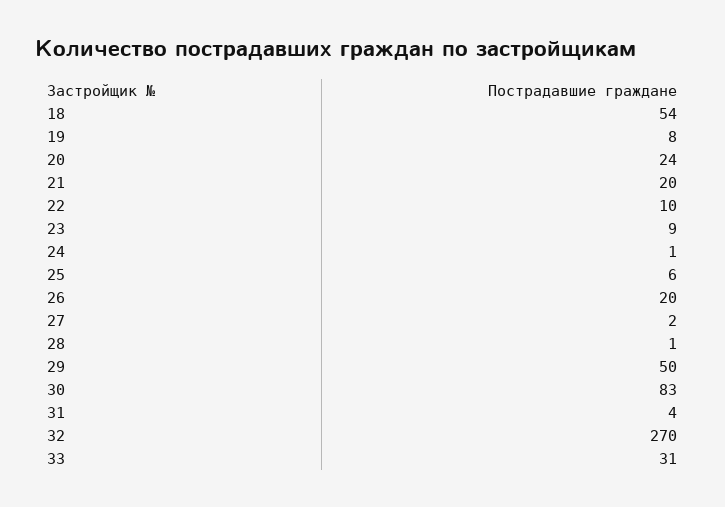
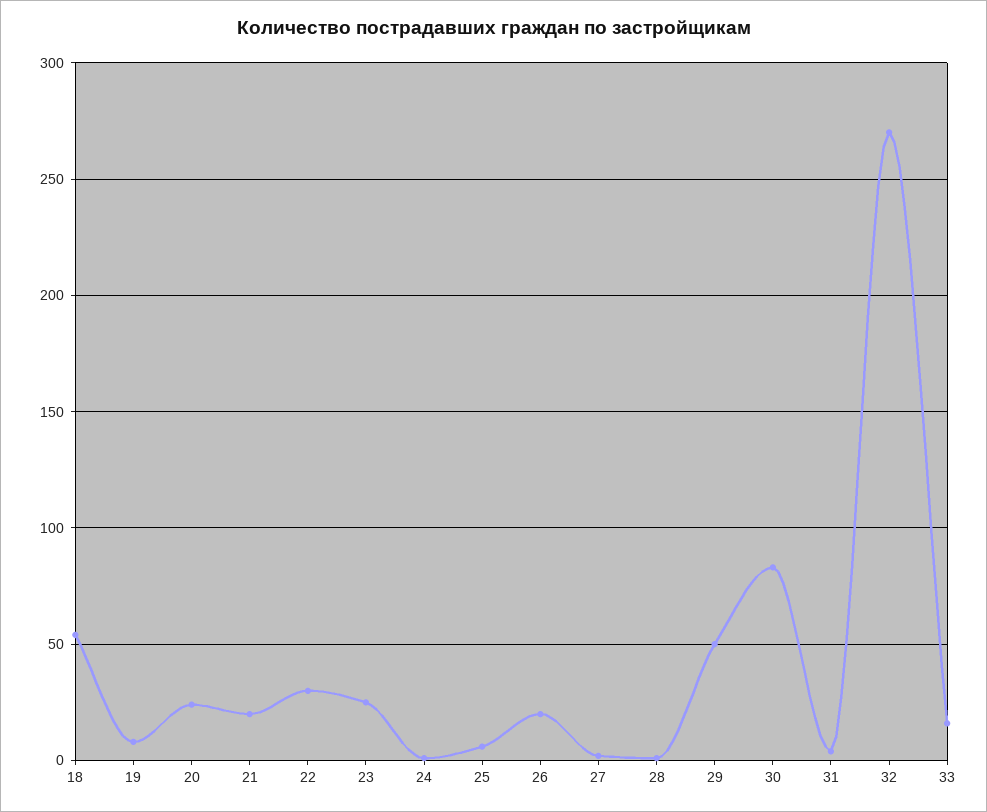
  {
    "18": 54,
    "19": 8,
    "20": 24,
    "21": 20,
-   "22": 10,
+   "22": 30,
-   "23": 9,
+   "23": 25,
    "24": 1,
    "25": 6,
    "26": 20,
    "27": 2,
    "28": 1,
    "29": 50,
    "30": 83,
    "31": 4,
    "32": 270,
-   "33": 31
+   "33": 15
  }

